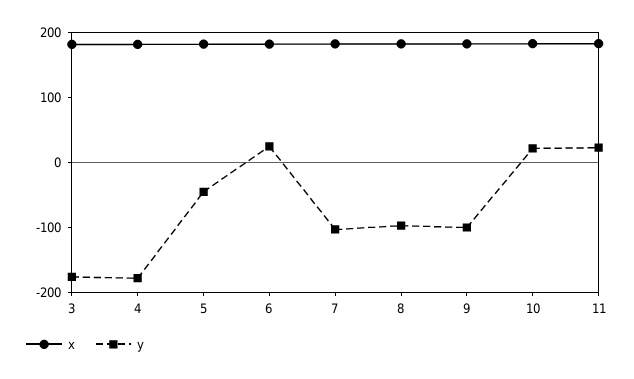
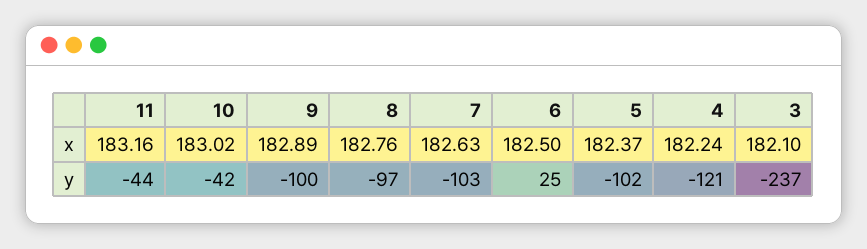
  {
    "x": {
      "3": 182.1,
      "4": 182.24,
      "5": 182.37,
      "6": 182.5,
      "7": 182.63,
      "8": 182.76,
      "9": 182.89,
      "10": 183.02,
      "11": 183.16
    },
    "y": {
-     "3": -180,
+     "3": -237,
-     "4": -180,
+     "4": -121,
-     "5": -40,
+     "5": -102,
      "6": 25,
      "7": -103,
      "8": -97,
      "9": -100,
-     "10": 20,
+     "10": -42,
-     "11": 20
+     "11": -44
    }
  }

